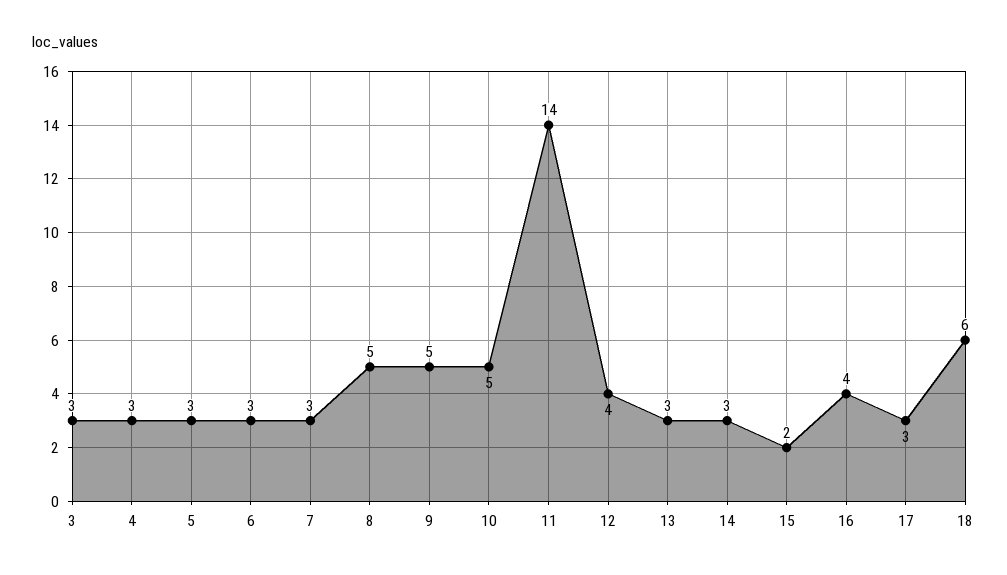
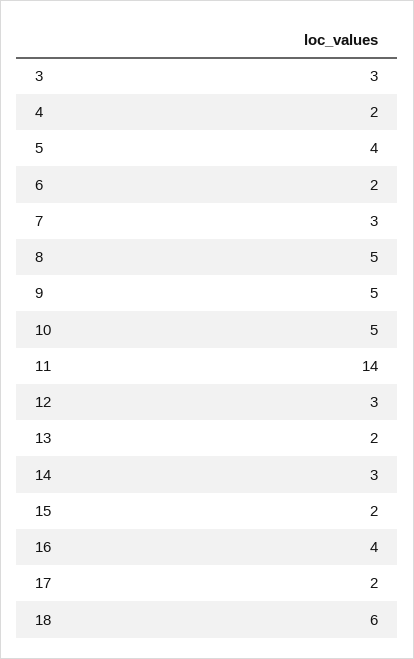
  {
    "3": 3,
-   "4": 3,
+   "4": 2,
-   "5": 3,
+   "5": 4,
-   "6": 3,
+   "6": 2,
    "7": 3,
    "8": 5,
    "9": 5,
    "10": 5,
    "11": 14,
-   "12": 4,
+   "12": 3,
-   "13": 3,
+   "13": 2,
    "14": 3,
    "15": 2,
    "16": 4,
-   "17": 3,
+   "17": 2,
    "18": 6
  }

